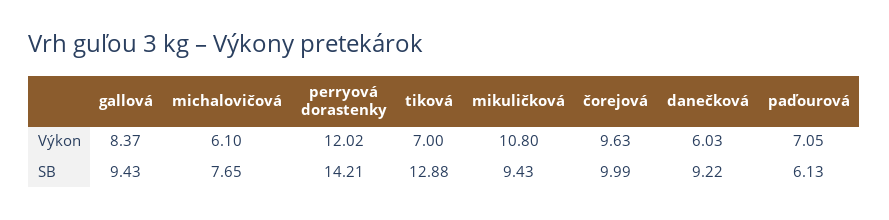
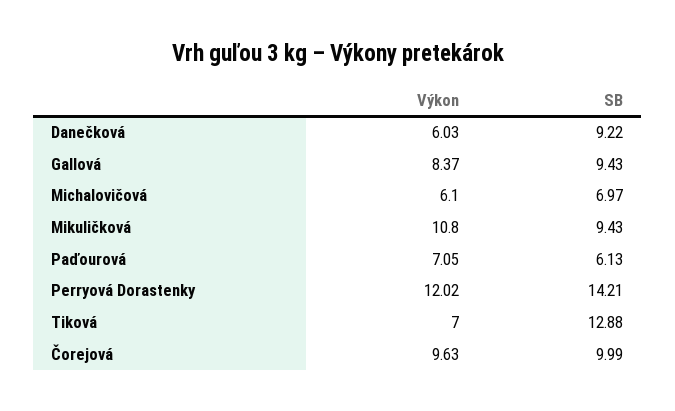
  {
    "gallová": {
      "Výkon": 8.37,
      "SB": 9.43
    },
    "michalovičová": {
      "Výkon": 6.1,
-     "SB": 7.65
+     "SB": 6.97
    },
    "perryová dorastenky": {
      "Výkon": 12.02,
      "SB": 14.21
    },
    "tiková": {
      "Výkon": 7,
      "SB": 12.88
    },
    "mikuličková": {
      "Výkon": 10.8,
      "SB": 9.43
    },
    "čorejová": {
      "Výkon": 9.63,
      "SB": 9.99
    },
    "danečková": {
      "Výkon": 6.03,
      "SB": 9.22
    },
    "paďourová": {
      "Výkon": 7.05,
      "SB": 6.13
    }
  }

